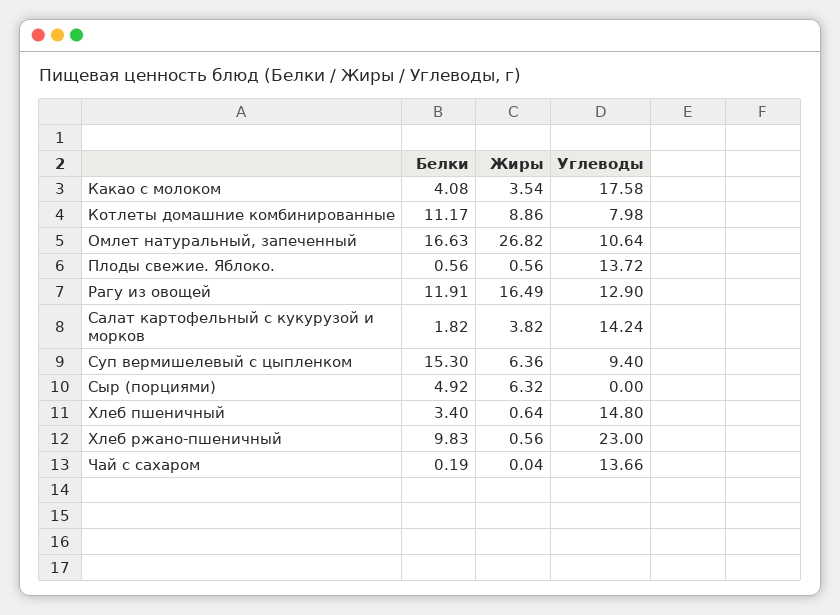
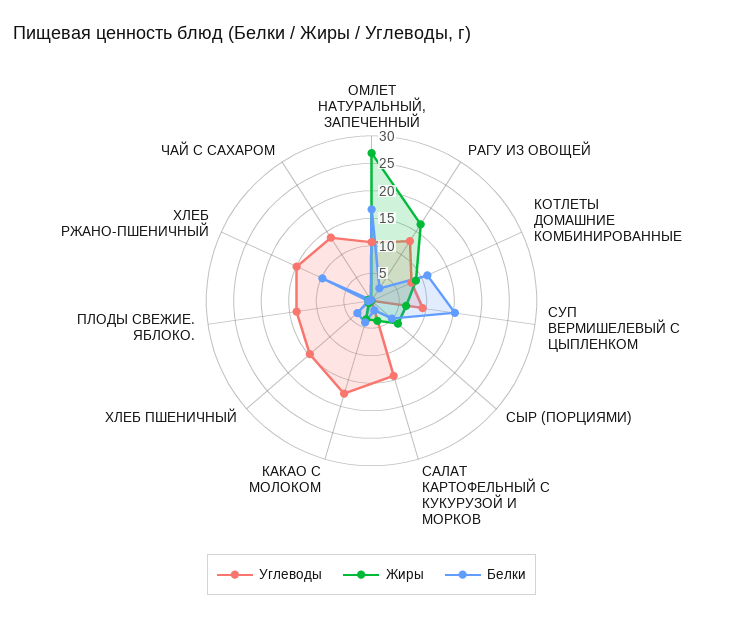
  {
    "Белки": {
      "Какао с молоком": 4.08,
      "Котлеты домашние комбинированные": 11.17,
      "Омлет натуральный, запеченный": 16.63,
      "Плоды свежие. Яблоко.": 0.56,
-     "Рагу из овощей": 11.91,
+     "Рагу из овощей": 2.5,
      "Салат картофельный с кукурузой и морков": 1.82,
      "Суп вермишелевый с цыпленком": 15.3,
      "Сыр (порциями)": 4.92,
      "Хлеб пшеничный": 3.4,
      "Хлеб ржано-пшеничный": 9.83,
      "Чай с сахаром": 0.19
    },
    "Жиры": {
      "Какао с молоком": 3.54,
      "Котлеты домашние комбинированные": 8.86,
      "Омлет натуральный, запеченный": 26.82,
      "Плоды свежие. Яблоко.": 0.56,
      "Рагу из овощей": 16.49,
      "Салат картофельный с кукурузой и морков": 3.82,
      "Суп вермишелевый с цыпленком": 6.36,
      "Сыр (порциями)": 6.32,
      "Хлеб пшеничный": 0.64,
      "Хлеб ржано-пшеничный": 0.56,
      "Чай с сахаром": 0.04
    },
    "Углеводы": {
      "Какао с молоком": 17.58,
      "Котлеты домашние комбинированные": 7.98,
      "Омлет натуральный, запеченный": 10.64,
      "Плоды свежие. Яблоко.": 13.72,
      "Рагу из овощей": 12.9,
      "Салат картофельный с кукурузой и морков": 14.24,
      "Суп вермишелевый с цыпленком": 9.4,
      "Сыр (порциями)": 0,
      "Хлеб пшеничный": 14.8,
-     "Хлеб ржано-пшеничный": 23,
+     "Хлеб ржано-пшеничный": 15,
      "Чай с сахаром": 13.66
    }
  }

